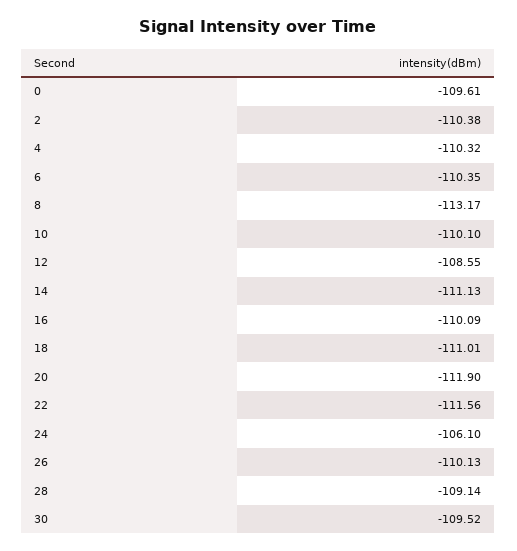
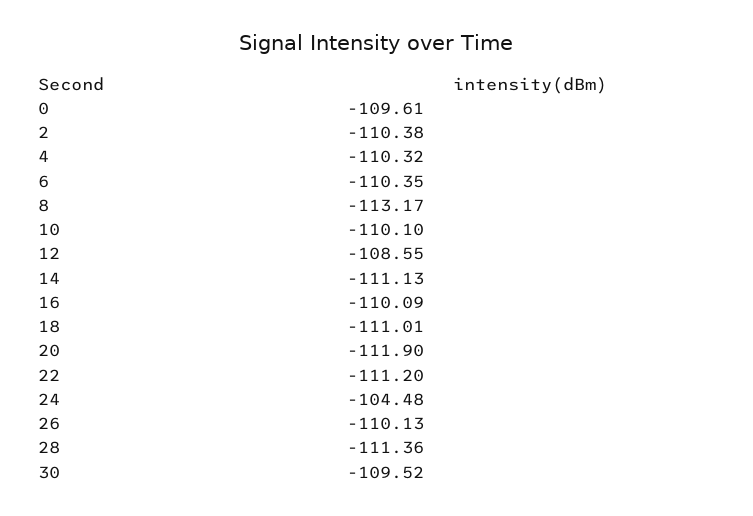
  {
    "0": -109.61,
    "2": -110.38,
    "4": -110.32,
    "6": -110.35,
    "8": -113.17,
    "10": -110.1,
    "12": -108.55,
    "14": -111.13,
    "16": -110.09,
    "18": -111.01,
    "20": -111.9,
-   "22": -111.56,
+   "22": -111.2,
-   "24": -106.1,
+   "24": -104.48,
    "26": -110.13,
-   "28": -109.14,
+   "28": -111.36,
    "30": -109.52
  }

